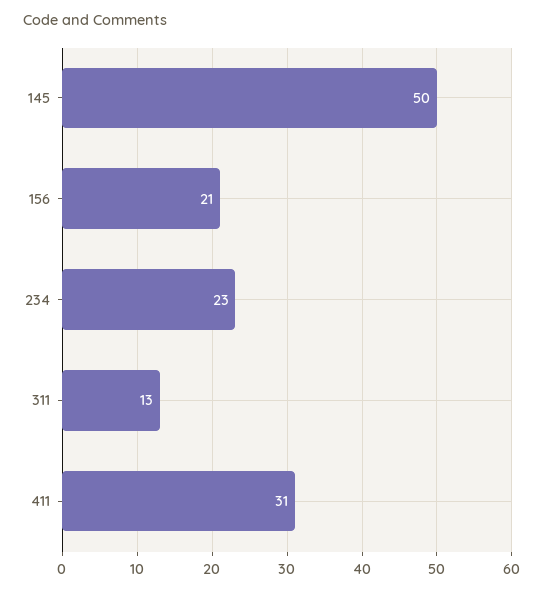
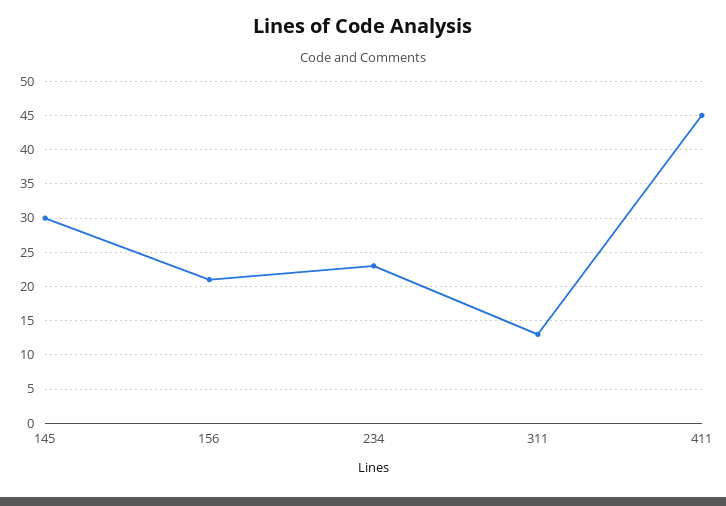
  {
-   "145": 50,
+   "145": 30,
    "156": 21,
    "234": 23,
    "311": 13,
-   "411": 31
+   "411": 45
  }

